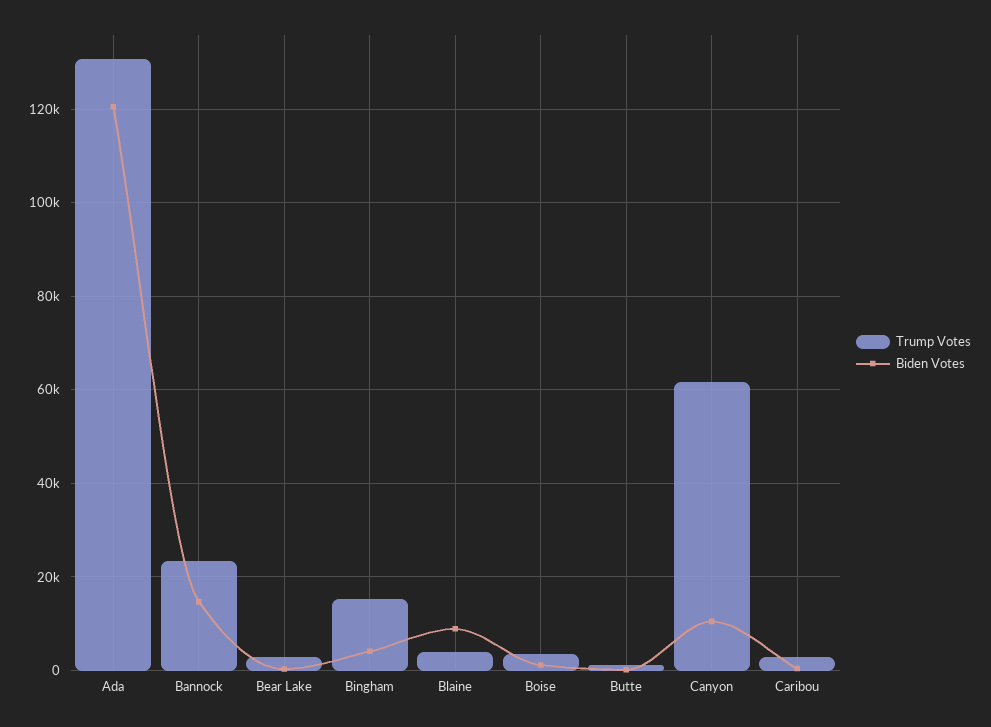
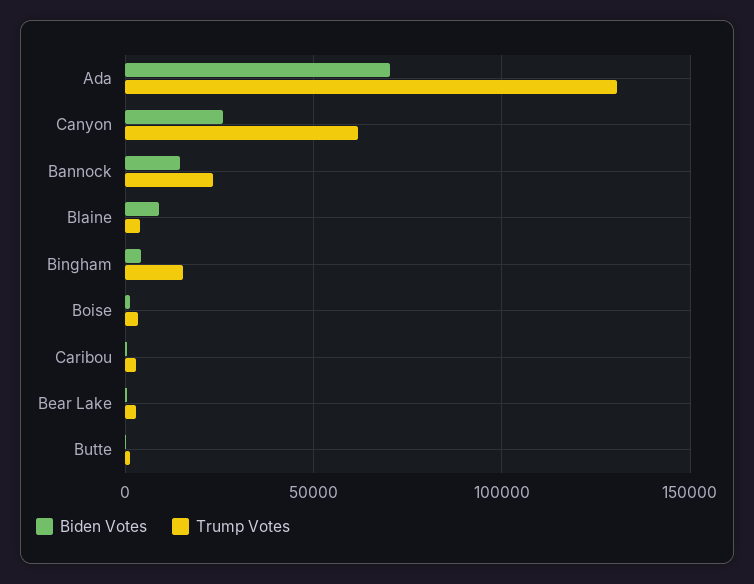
  {
    "Trump Votes": {
      "Ada": 130000,
      "Bannock": 24000,
      "Bear Lake": 2000,
      "Bingham": 16000,
      "Blaine": 4000,
      "Boise": 4000,
      "Butte": 2000,
      "Canyon": 62000,
      "Caribou": 2000
    },
    "Biden Votes": {
-     "Ada": 120000,
+     "Ada": 70000,
      "Bannock": 14000,
      "Bear Lake": 0,
      "Bingham": 4000,
      "Blaine": 8000,
      "Boise": 2000,
      "Butte": 0,
-     "Canyon": 10000,
+     "Canyon": 25000,
      "Caribou": 0
    }
  }

